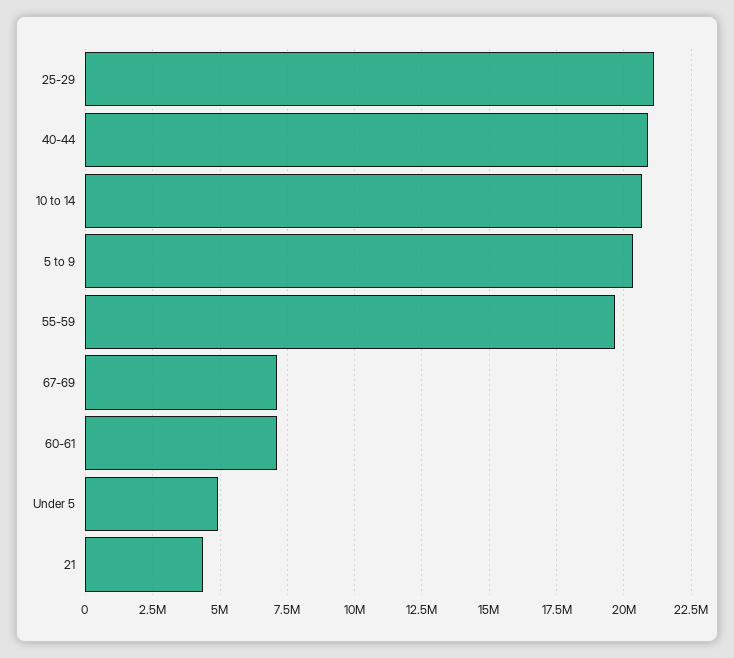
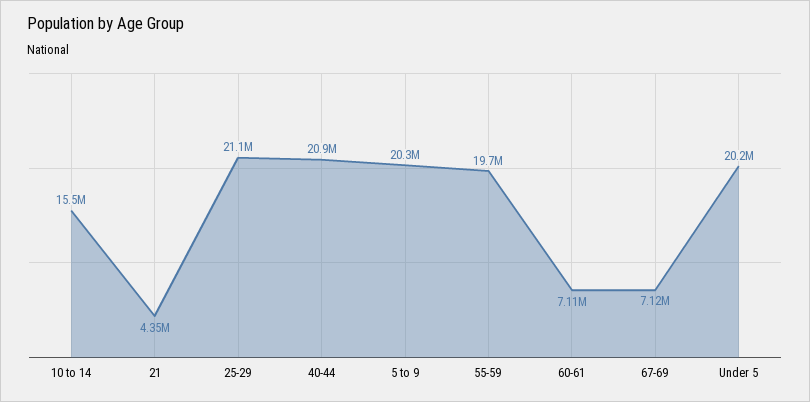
  {
    "25-29": 21100000,
    "40-44": 20900000,
-   "10 to 14": 20750000,
+   "10 to 14": 15500000,
    "5 to 9": 20300000,
    "55-59": 19700000,
    "67-69": 7120000,
    "60-61": 7110000,
-   "Under 5": 5000000,
+   "Under 5": 20200000,
    "21": 4350000
  }

